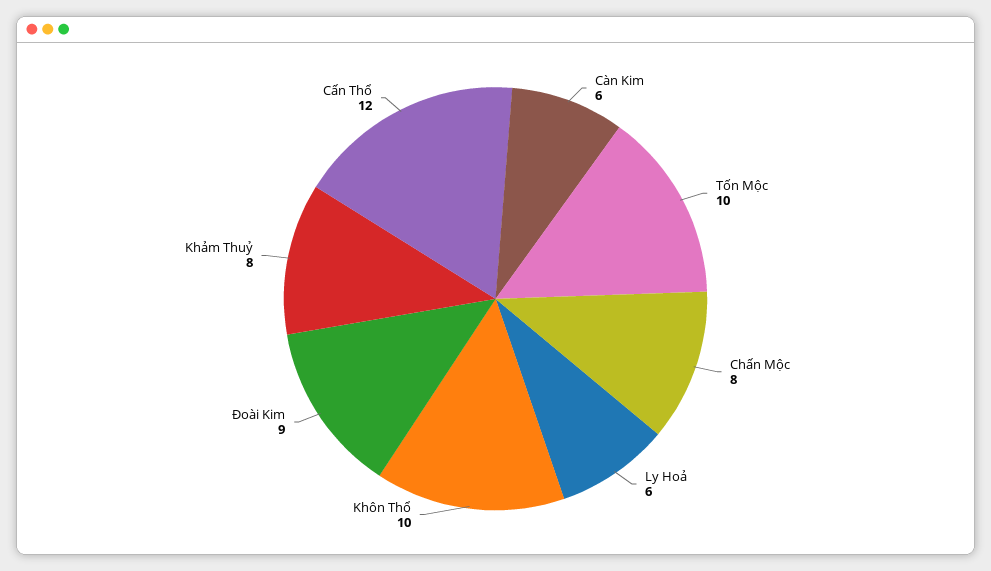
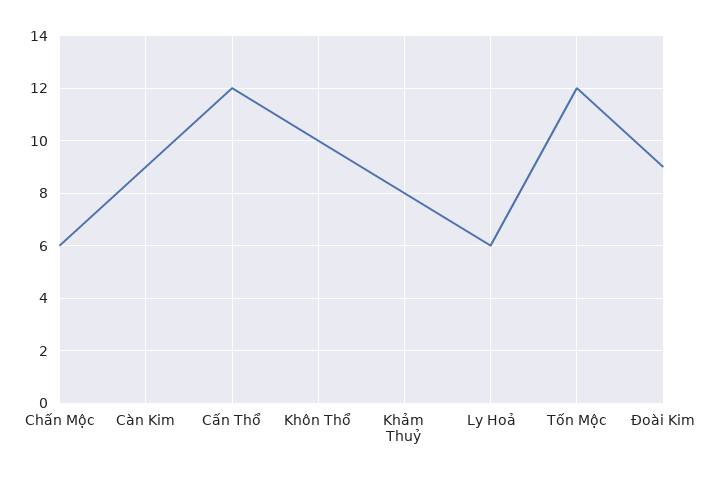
  {
-   "Càn Kim": 6,
+   "Càn Kim": 9,
-   "Tốn Mộc": 10,
+   "Tốn Mộc": 12,
-   "Chấn Mộc": 8,
+   "Chấn Mộc": 6,
    "Ly Hoả": 6,
    "Khôn Thổ": 10,
    "Đoài Kim": 9,
    "Khảm Thuỷ": 8,
    "Cấn Thổ": 12
  }

